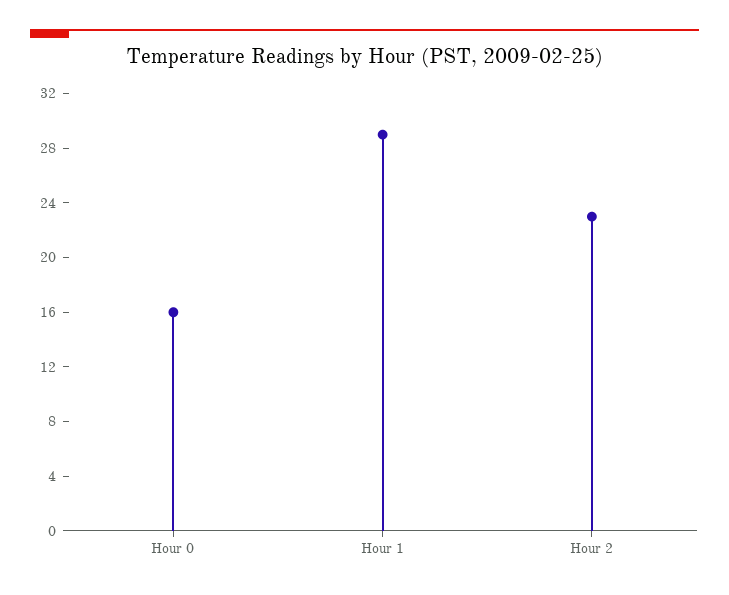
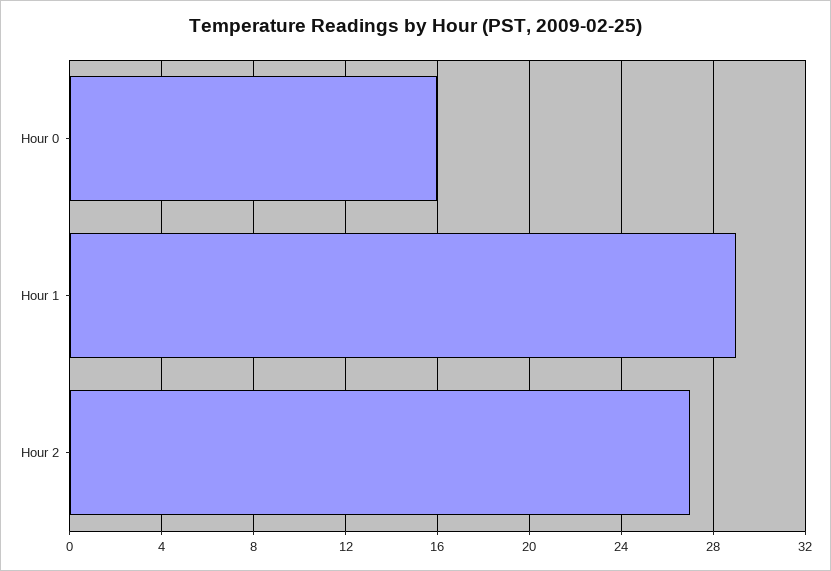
  {
    "Hour 0": 16,
    "Hour 1": 29,
-   "Hour 2": 23
+   "Hour 2": 27
  }

